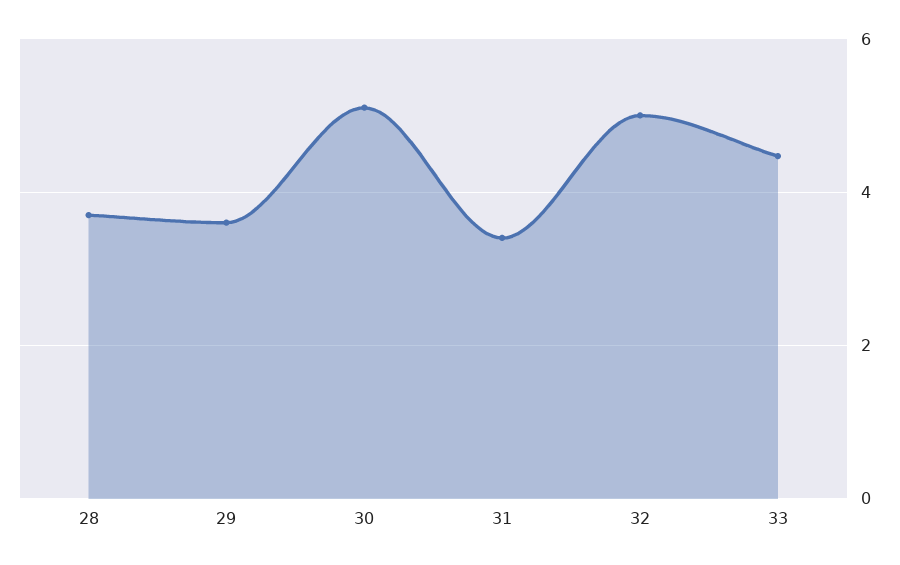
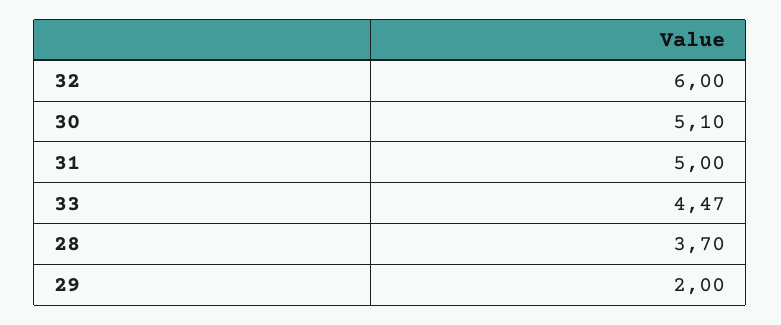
  {
    "28": 3.7,
-   "29": 3.6,
+   "29": 2,
    "30": 5.1,
-   "31": 3.4,
+   "31": 5,
-   "32": 5,
+   "32": 6,
    "33": 4.47
  }

